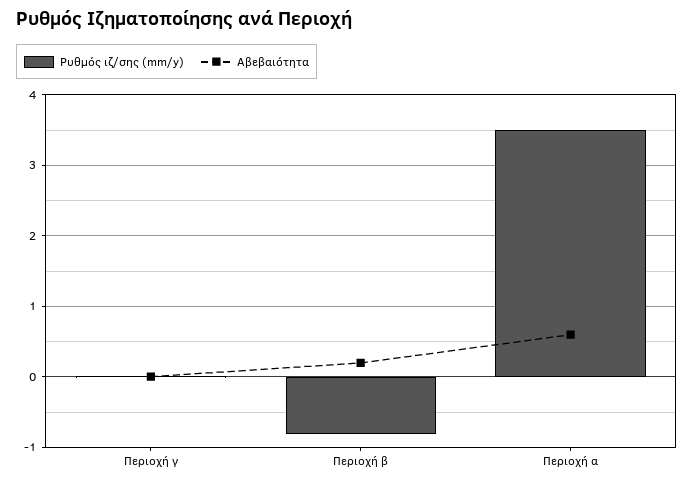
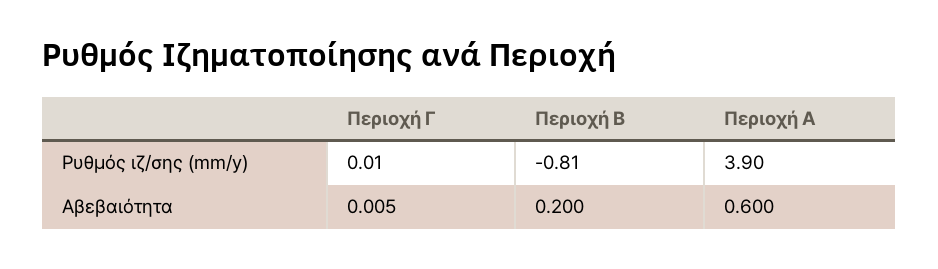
  {
    "Ρυθμός ιζ/σης (mm/y)": {
      "Περιοχή γ": 0.01,
      "Περιοχή β": -0.81,
-     "Περιοχή α": 3.5
+     "Περιοχή α": 3.9
    },
    "Αβεβαιότητα": {
      "Περιοχή γ": 0.005,
      "Περιοχή β": 0.2,
      "Περιοχή α": 0.6
    }
  }

